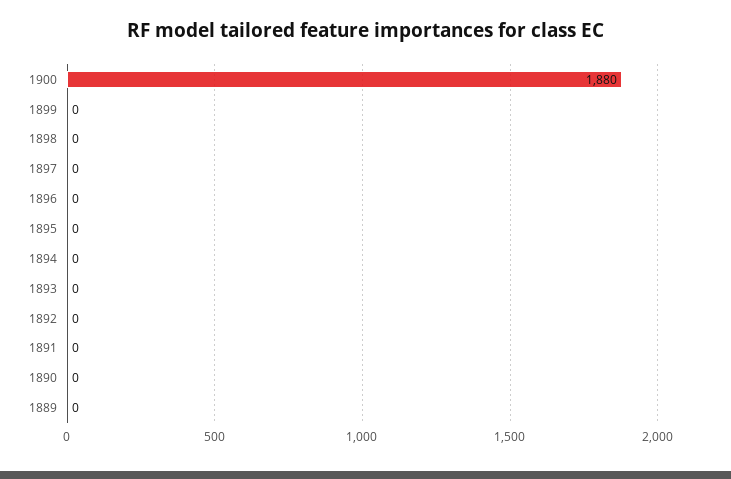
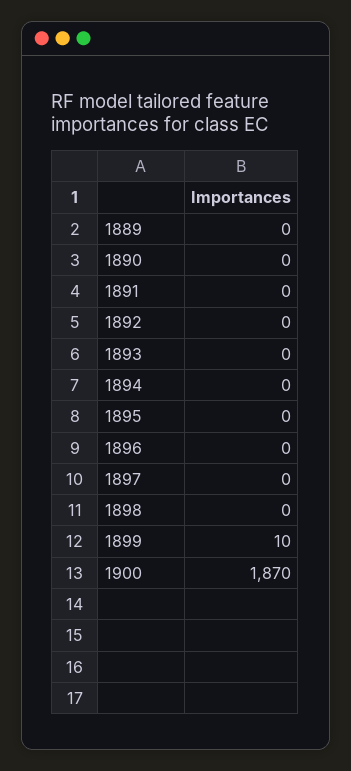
  {
-   "1900": 1880,
+   "1900": 1870,
-   "1899": 0,
+   "1899": 10,
    "1898": 0,
    "1897": 0,
    "1896": 0,
    "1895": 0,
    "1894": 0,
    "1893": 0,
    "1892": 0,
    "1891": 0,
    "1890": 0,
    "1889": 0
  }

